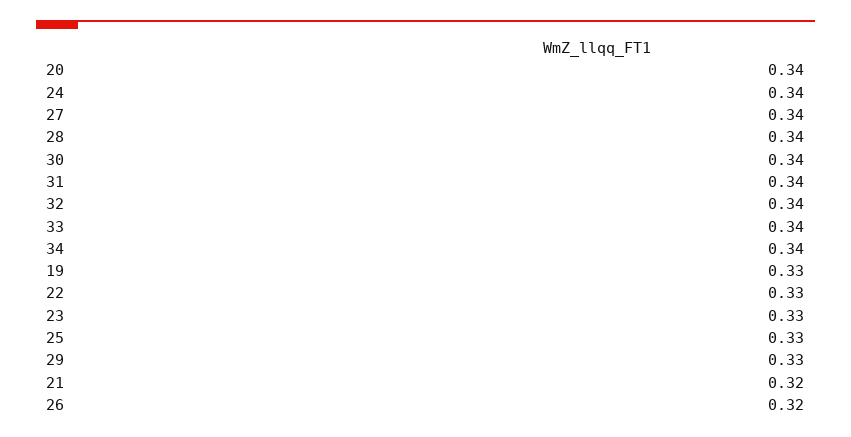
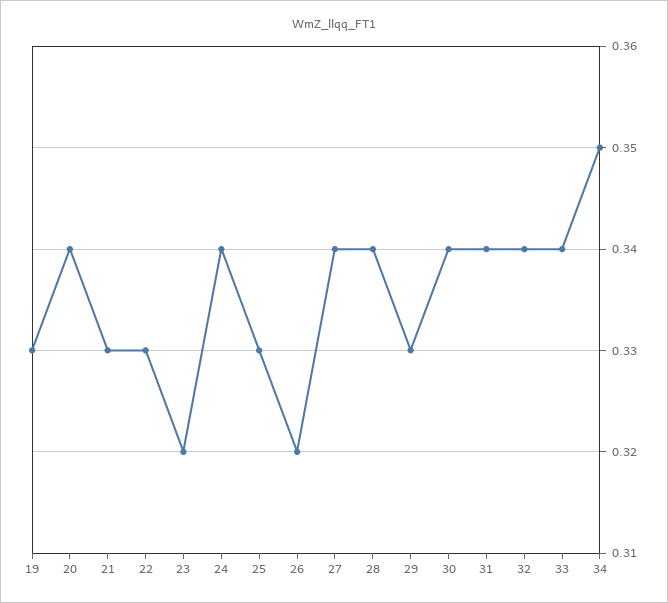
  {
    "20": 0.34,
    "24": 0.34,
    "27": 0.34,
    "28": 0.34,
    "30": 0.34,
    "31": 0.34,
    "32": 0.34,
    "33": 0.34,
-   "34": 0.34,
+   "34": 0.35,
    "19": 0.33,
    "22": 0.33,
-   "23": 0.33,
+   "23": 0.32,
    "25": 0.33,
    "29": 0.33,
-   "21": 0.32,
+   "21": 0.33,
    "26": 0.32
  }

